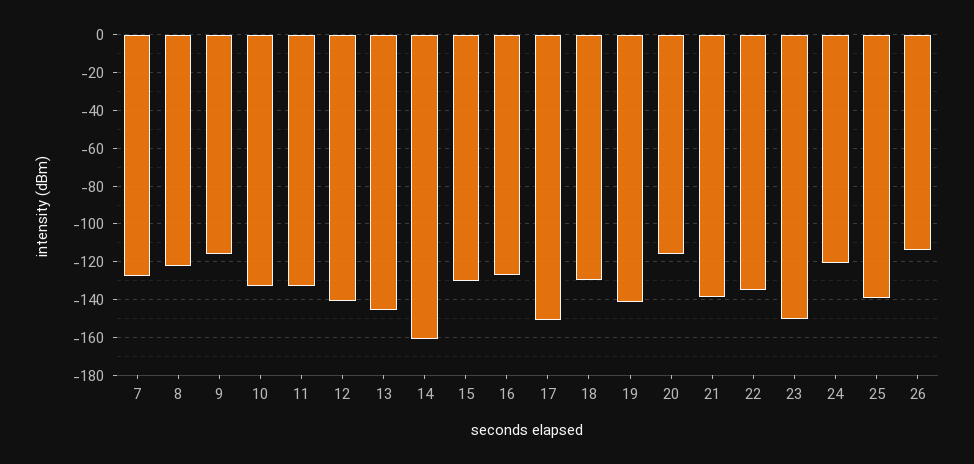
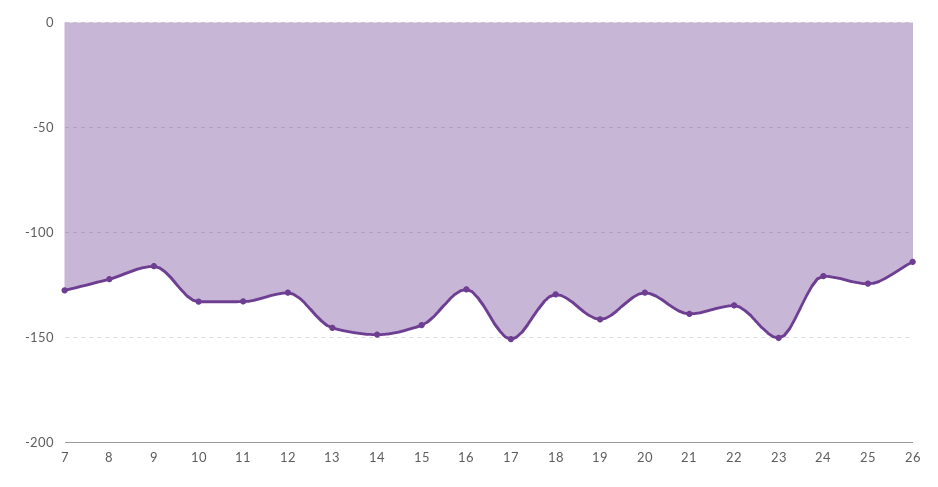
  {
    "7": -130,
    "8": -120,
    "9": -115,
    "10": -135,
    "11": -135,
-   "12": -140,
+   "12": -130,
    "13": -145,
-   "14": -160,
+   "14": -150,
-   "15": -130,
+   "15": -145,
    "16": -125,
    "17": -150,
    "18": -130,
    "19": -140,
-   "20": -115,
+   "20": -130,
    "21": -140,
    "22": -135,
    "23": -150,
    "24": -120,
-   "25": -140,
+   "25": -125,
    "26": -115
  }

